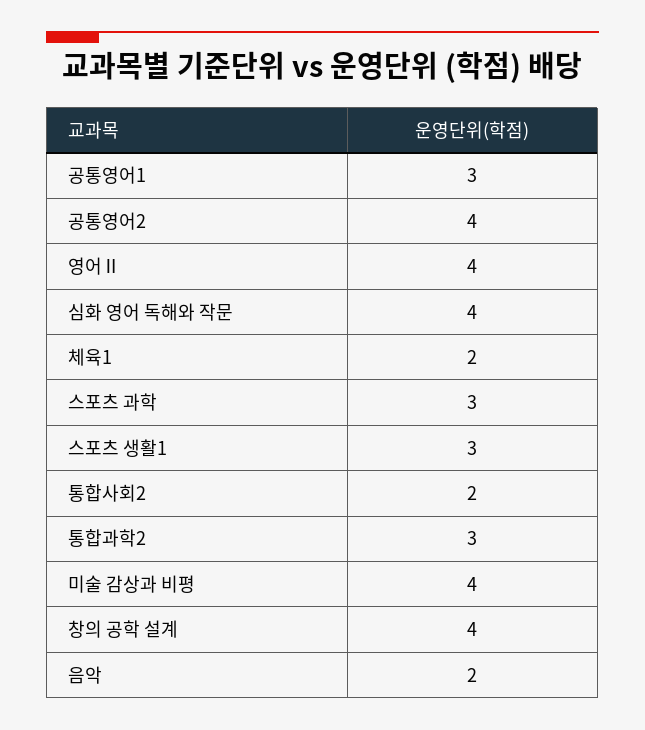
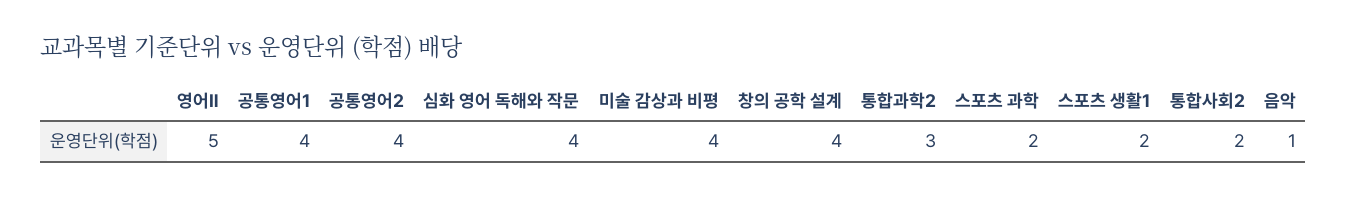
  {
-   "공통영어1": 3,
+   "공통영어1": 4,
    "공통영어2": 4,
-   "영어Ⅱ": 4,
+   "영어Ⅱ": 5,
    "심화 영어 독해와 작문": 4,
-   "체육1": 2,
-   "스포츠 과학": 3,
+   "스포츠 과학": 2,
-   "스포츠 생활1": 3,
+   "스포츠 생활1": 2,
    "통합사회2": 2,
    "통합과학2": 3,
    "미술 감상과 비평": 4,
    "창의 공학 설계": 4,
-   "음악": 2
+   "음악": 1
  }

